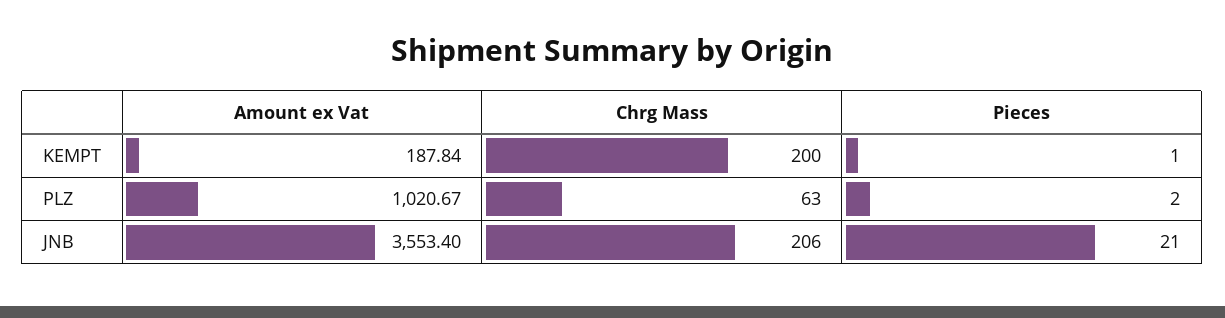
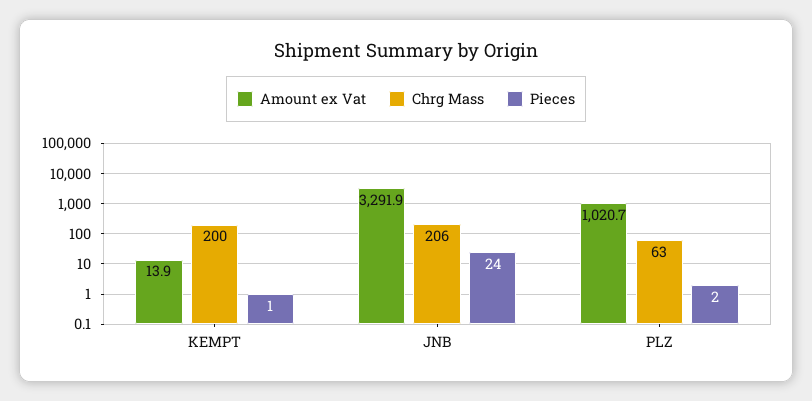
  {
    "Amount ex Vat": {
-     "KEMPT": 187.84,
+     "KEMPT": 13.9,
      "PLZ": 1020.67,
-     "JNB": 3553.4
+     "JNB": 3291.9
    },
    "Chrg Mass": {
      "KEMPT": 200,
      "PLZ": 63,
      "JNB": 206
    },
    "Pieces": {
      "KEMPT": 1,
      "PLZ": 2,
-     "JNB": 21
+     "JNB": 24
    }
  }

